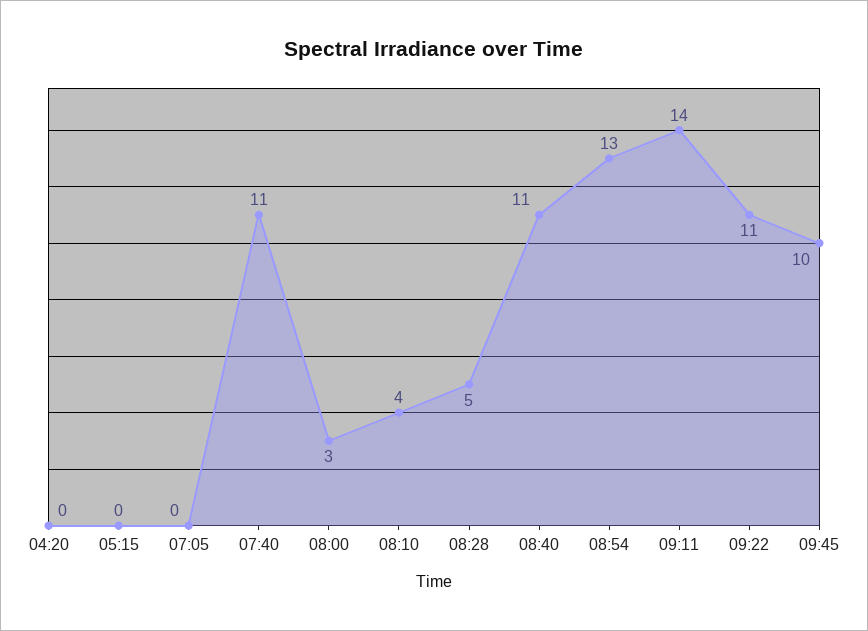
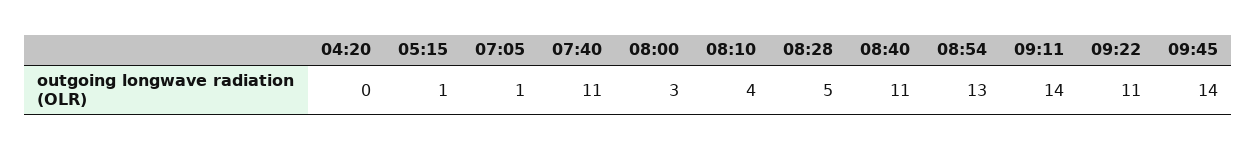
  {
    "04:20": 0,
-   "05:15": 0,
+   "05:15": 1,
-   "07:05": 0,
+   "07:05": 1,
    "07:40": 11,
    "08:00": 3,
    "08:10": 4,
    "08:28": 5,
    "08:40": 11,
    "08:54": 13,
    "09:11": 14,
    "09:22": 11,
-   "09:45": 10
+   "09:45": 14
  }

